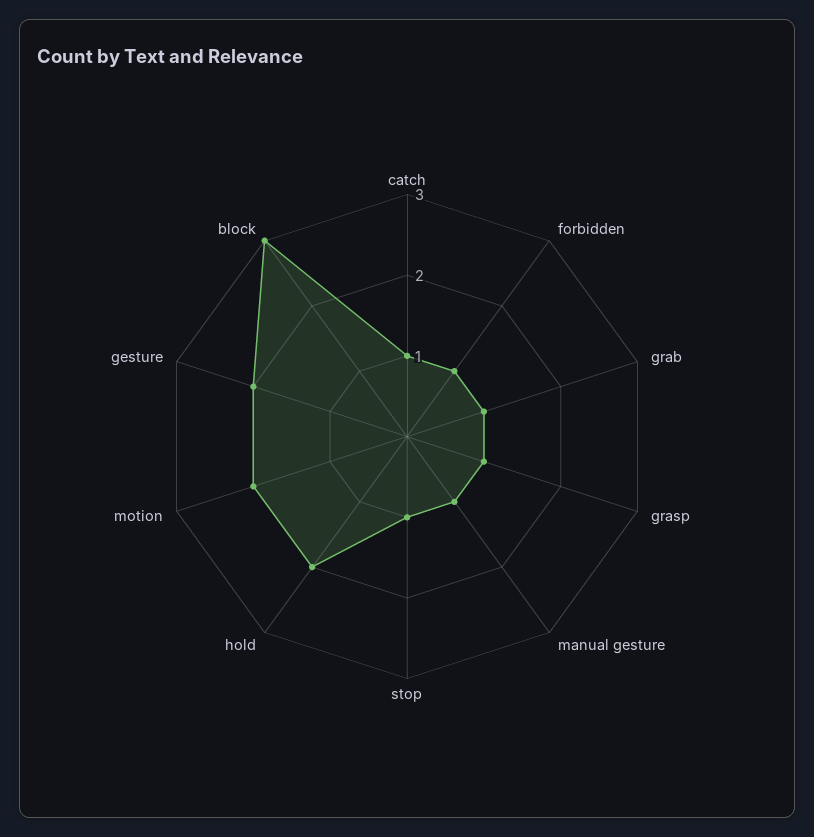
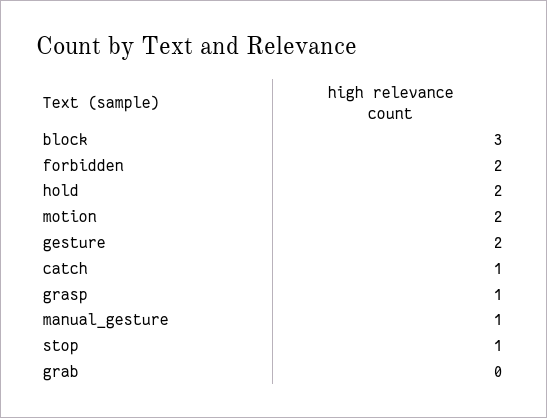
  {
    "catch": 1,
-   "forbidden": 1,
+   "forbidden": 2,
-   "grab": 1,
+   "grab": 0,
    "grasp": 1,
    "manual gesture": 1,
    "stop": 1,
    "hold": 2,
    "motion": 2,
    "gesture": 2,
    "block": 3
  }

